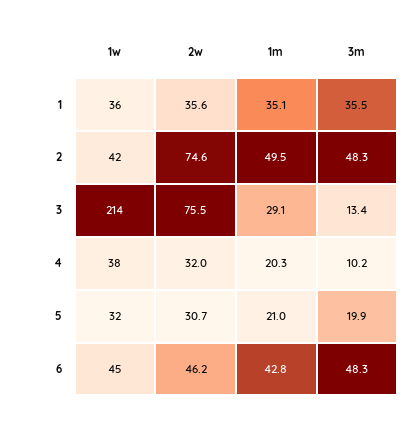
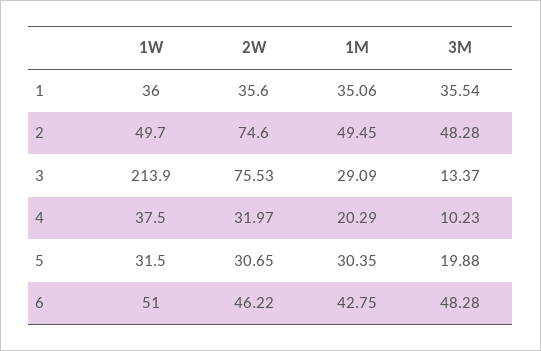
  {
    "1w": {
      "1": 36,
-     "2": 42,
+     "2": 49.7,
      "3": 213.9,
      "4": 37.5,
      "5": 31.5,
-     "6": 45
+     "6": 51
    },
    "2w": {
      "1": 35.6,
      "2": 74.6,
      "3": 75.53,
      "4": 31.97,
      "5": 30.65,
      "6": 46.22
    },
    "1m": {
      "1": 35.06,
      "2": 49.45,
      "3": 29.09,
      "4": 20.29,
-     "5": 21,
+     "5": 30.35,
      "6": 42.75
    },
    "3m": {
      "1": 35.54,
      "2": 48.28,
      "3": 13.37,
      "4": 10.23,
      "5": 19.88,
      "6": 48.28
    }
  }

